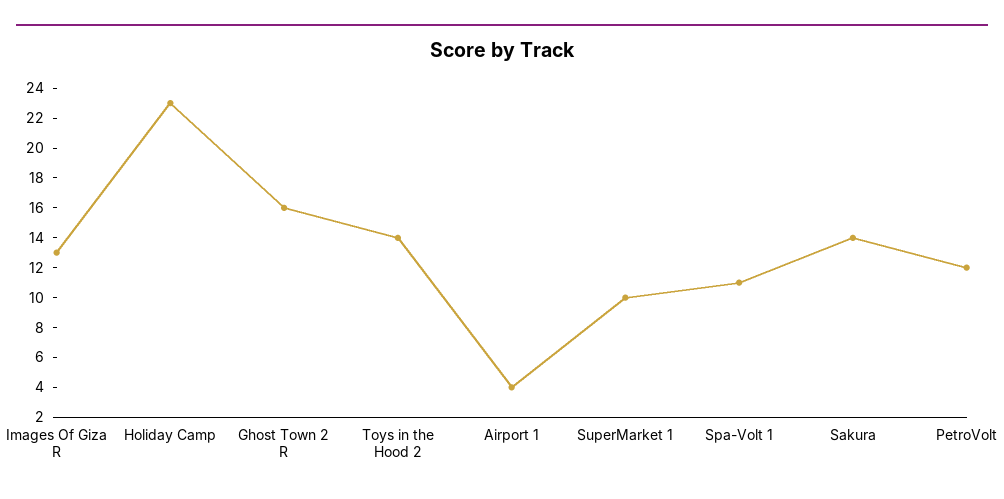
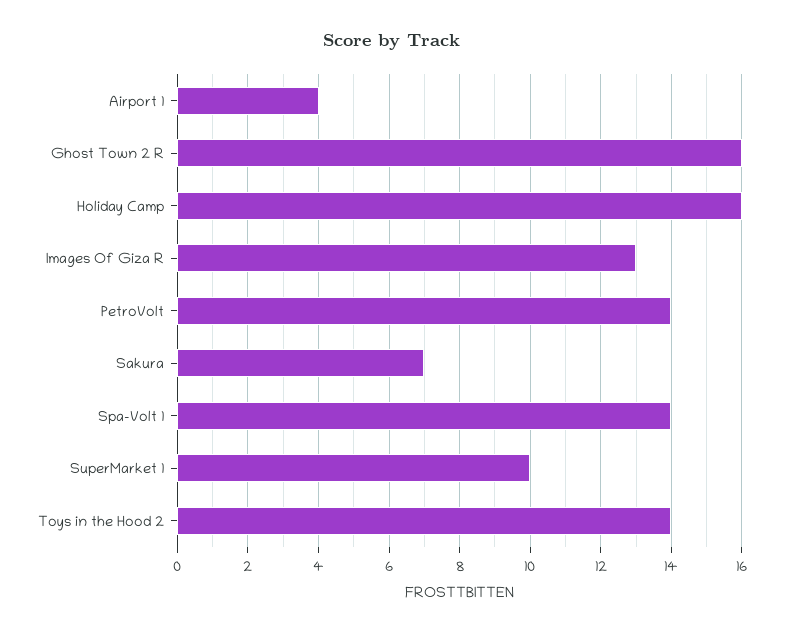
  {
    "Images Of Giza R": 13,
-   "Holiday Camp": 23,
+   "Holiday Camp": 16,
    "Ghost Town 2 R": 16,
    "Toys in the Hood 2": 14,
    "Airport 1": 4,
    "SuperMarket 1": 10,
-   "Spa-Volt 1": 11,
+   "Spa-Volt 1": 14,
-   "Sakura": 14,
+   "Sakura": 7,
-   "PetroVolt": 12
+   "PetroVolt": 14
  }

